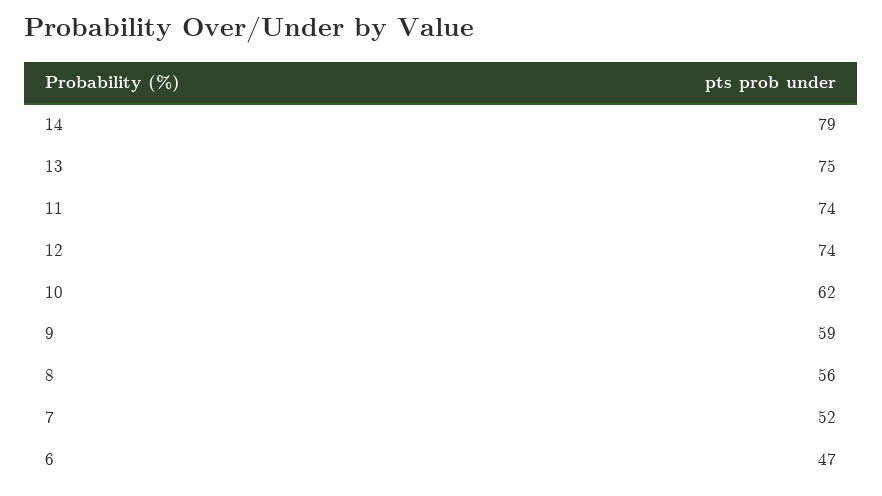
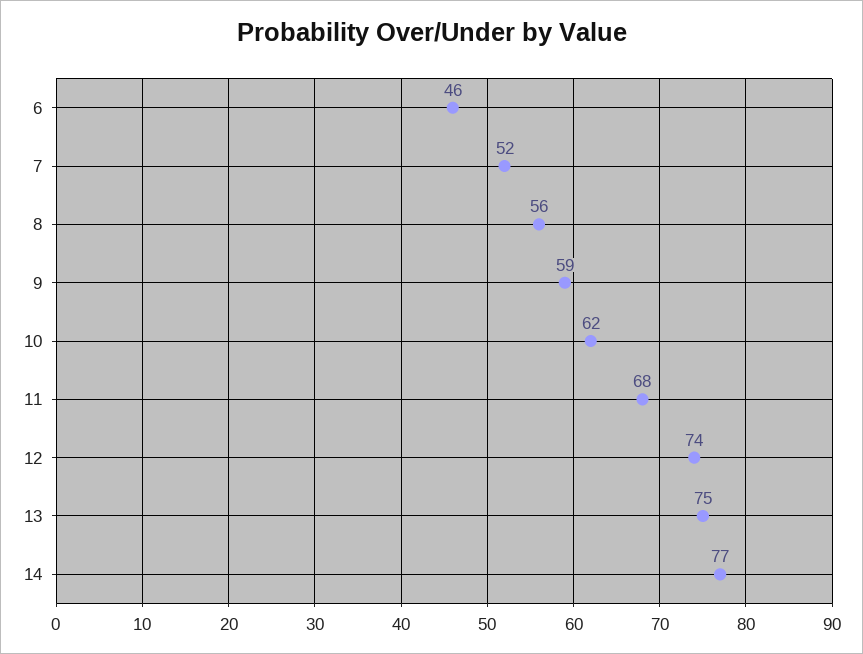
  {
-   "14": 79,
+   "14": 77,
    "13": 75,
-   "11": 74,
+   "11": 68,
    "12": 74,
    "10": 62,
    "9": 59,
    "8": 56,
    "7": 52,
-   "6": 47
+   "6": 46
  }

